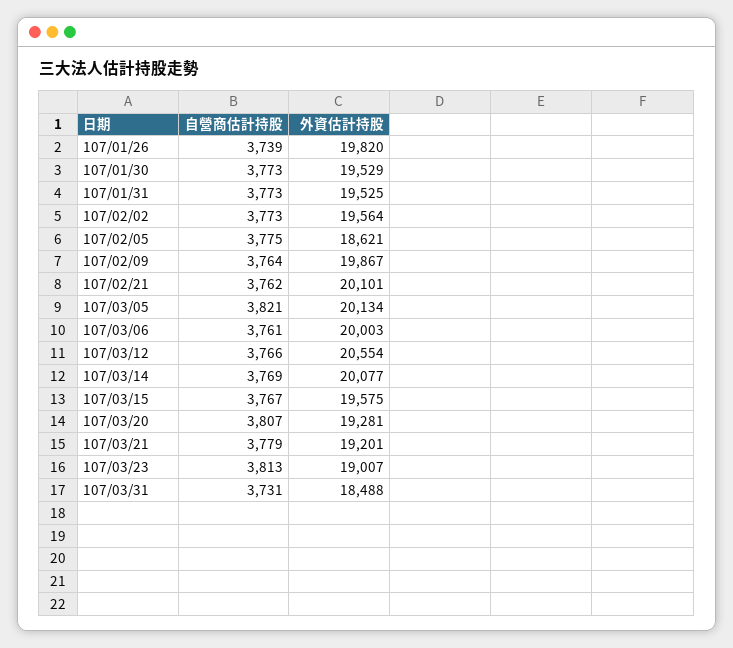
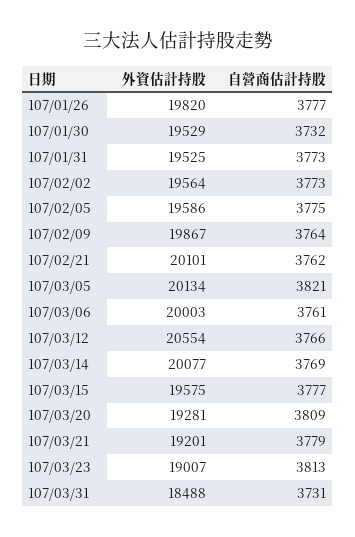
  {
    "自營商估計持股": {
-     "107/01/26": 3739,
+     "107/01/26": 3777,
-     "107/01/30": 3773,
+     "107/01/30": 3732,
      "107/01/31": 3773,
      "107/02/02": 3773,
      "107/02/05": 3775,
      "107/02/09": 3764,
      "107/02/21": 3762,
      "107/03/05": 3821,
      "107/03/06": 3761,
      "107/03/12": 3766,
      "107/03/14": 3769,
-     "107/03/15": 3767,
+     "107/03/15": 3777,
-     "107/03/20": 3807,
+     "107/03/20": 3809,
      "107/03/21": 3779,
      "107/03/23": 3813,
      "107/03/31": 3731
    },
    "外資估計持股": {
      "107/01/26": 19820,
      "107/01/30": 19529,
      "107/01/31": 19525,
      "107/02/02": 19564,
-     "107/02/05": 18621,
+     "107/02/05": 19586,
      "107/02/09": 19867,
      "107/02/21": 20101,
      "107/03/05": 20134,
      "107/03/06": 20003,
      "107/03/12": 20554,
      "107/03/14": 20077,
      "107/03/15": 19575,
      "107/03/20": 19281,
      "107/03/21": 19201,
      "107/03/23": 19007,
      "107/03/31": 18488
    }
  }

